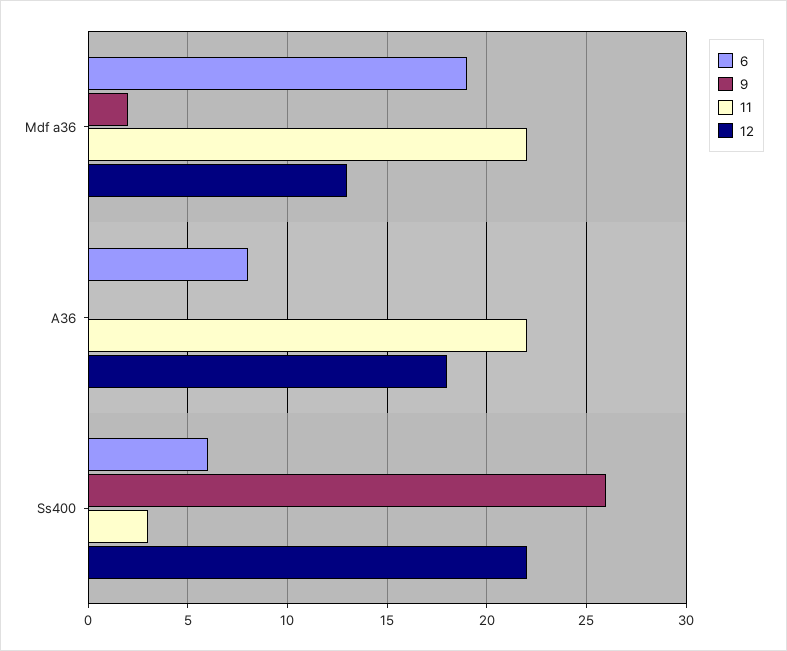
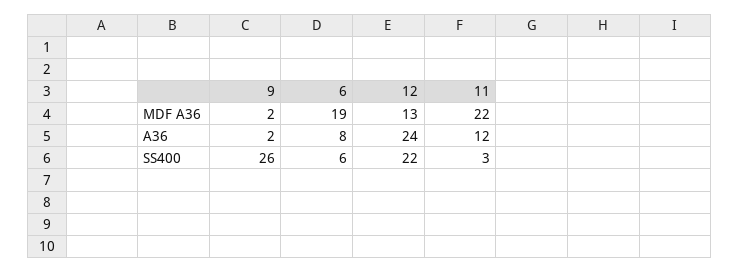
  {
    "6": {
      "Mdf a36": 19,
      "A36": 8,
      "Ss400": 6
    },
    "9": {
      "Mdf a36": 2,
-     "A36": 0,
+     "A36": 2,
      "Ss400": 26
    },
    "11": {
      "Mdf a36": 22,
-     "A36": 22,
+     "A36": 12,
      "Ss400": 3
    },
    "12": {
      "Mdf a36": 13,
-     "A36": 18,
+     "A36": 24,
      "Ss400": 22
    }
  }

